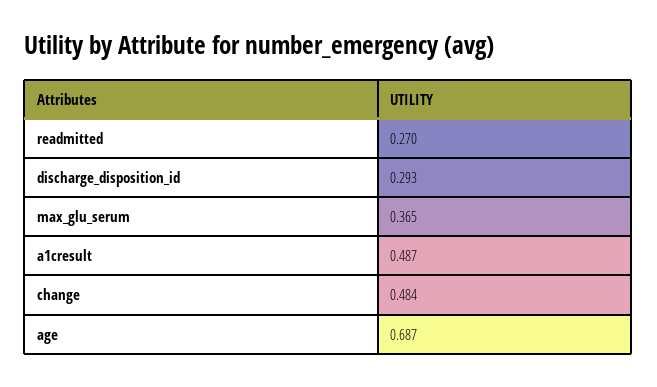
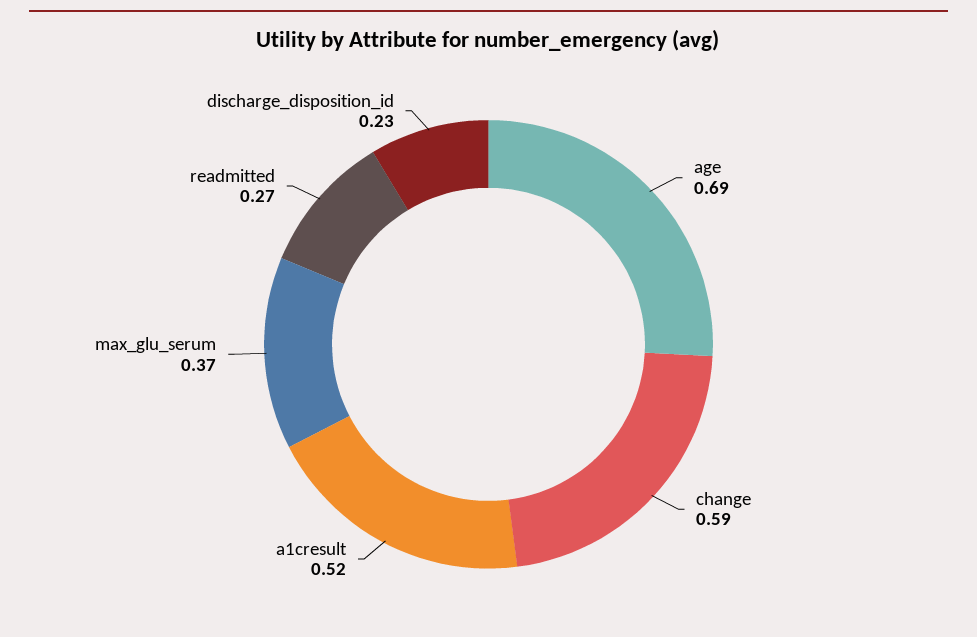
  {
    "readmitted": 0.27,
-   "discharge_disposition_id": 0.293,
+   "discharge_disposition_id": 0.23,
    "max_glu_serum": 0.365,
-   "a1cresult": 0.487,
+   "a1cresult": 0.52,
-   "change": 0.484,
+   "change": 0.59,
    "age": 0.687
  }

